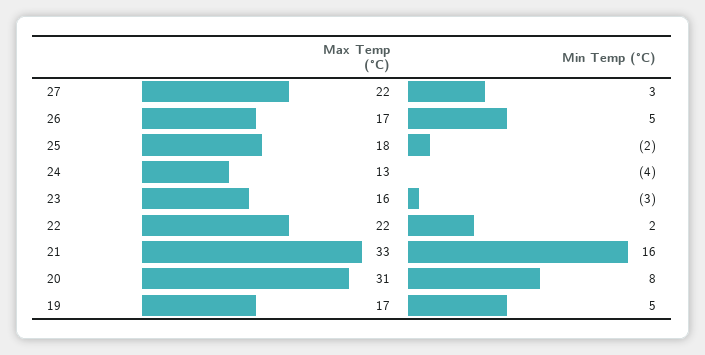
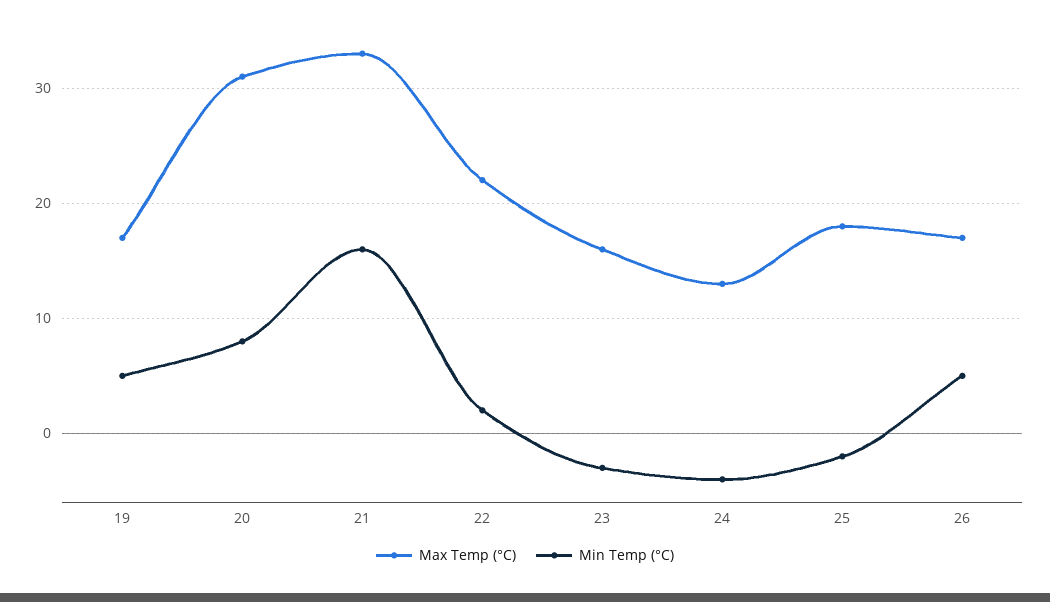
  {
    "Max Temp (°C)": {
-     "27": 22,
      "26": 17,
      "25": 18,
      "24": 13,
      "23": 16,
      "22": 22,
      "21": 33,
      "20": 31,
      "19": 17
    },
    "Min Temp (°C)": {
-     "27": 3,
      "26": 5,
      "25": -2,
      "24": -4,
      "23": -3,
      "22": 2,
      "21": 16,
      "20": 8,
      "19": 5
    }
  }

